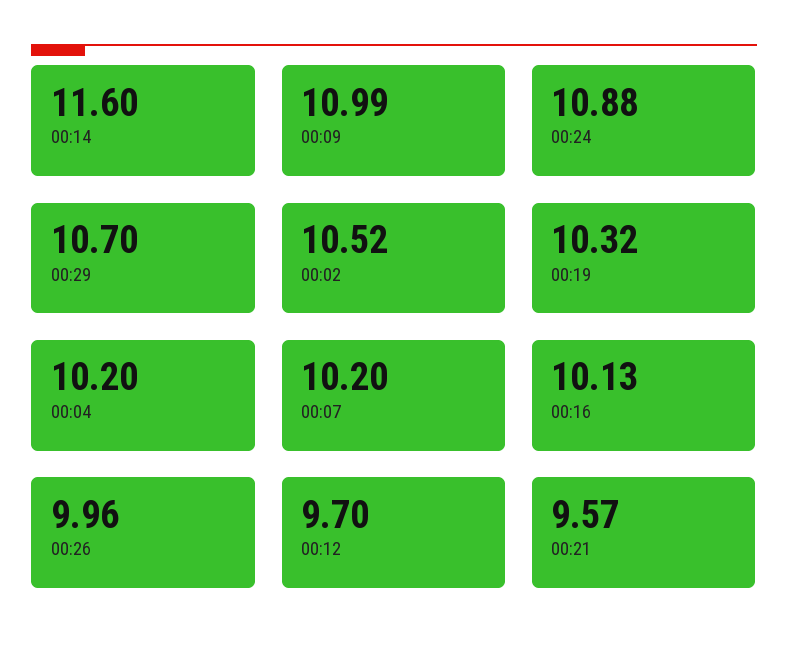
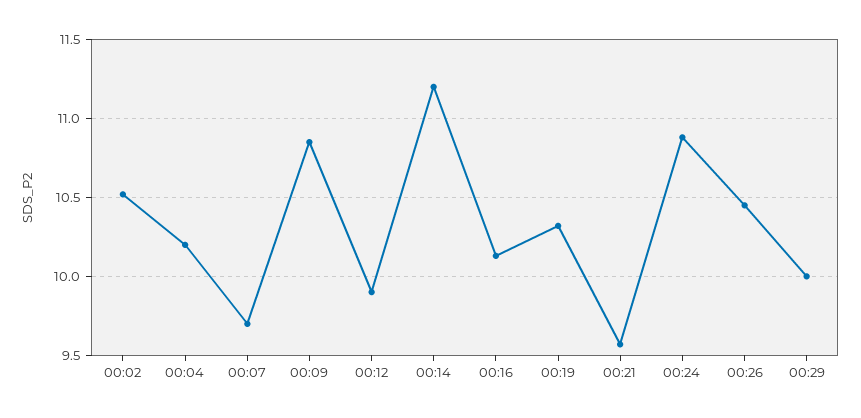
  {
-   "00:14": 11.6,
+   "00:14": 11.2,
-   "00:09": 10.99,
+   "00:09": 10.85,
    "00:24": 10.88,
-   "00:29": 10.7,
+   "00:29": 10,
    "00:02": 10.52,
    "00:19": 10.32,
    "00:04": 10.2,
-   "00:07": 10.2,
+   "00:07": 9.7,
    "00:16": 10.13,
-   "00:26": 9.96,
+   "00:26": 10.45,
-   "00:12": 9.7,
+   "00:12": 9.9,
    "00:21": 9.57
  }

